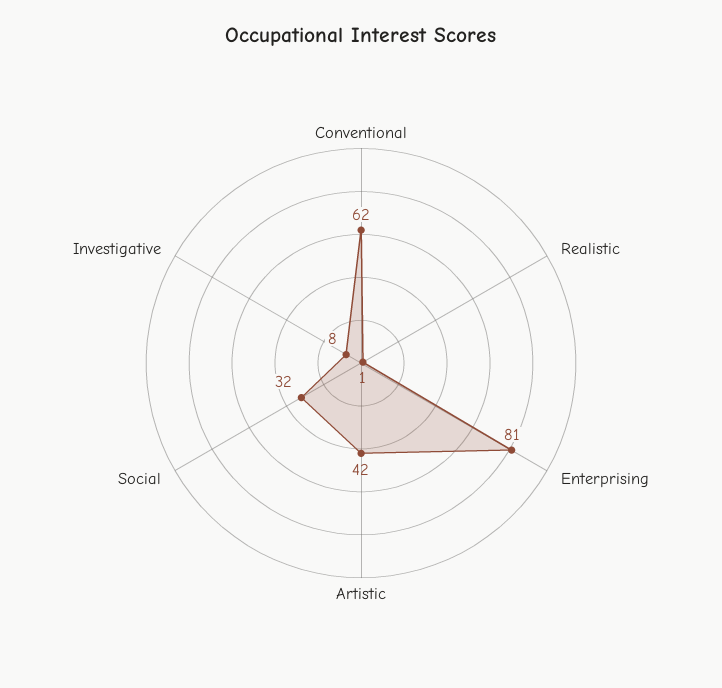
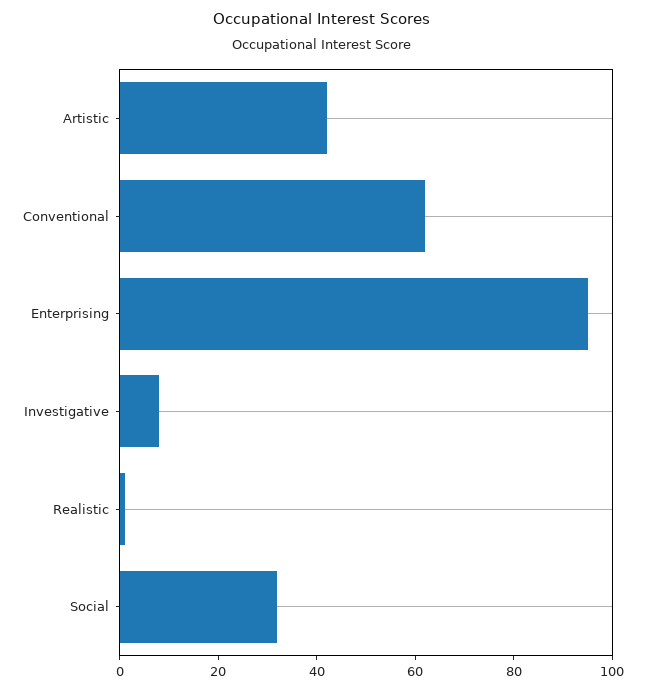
  {
    "Conventional": 62,
    "Realistic": 1,
-   "Enterprising": 81,
+   "Enterprising": 95,
    "Artistic": 42,
    "Social": 32,
    "Investigative": 8
  }

